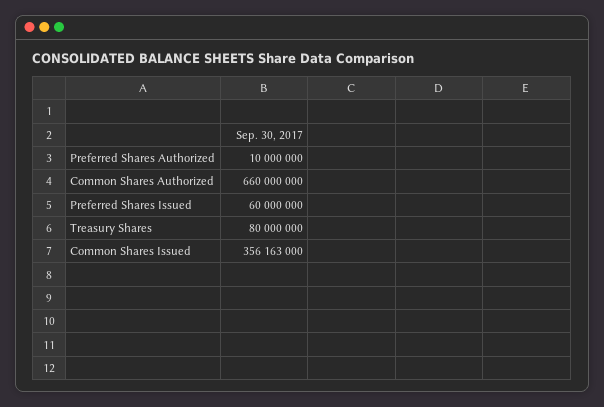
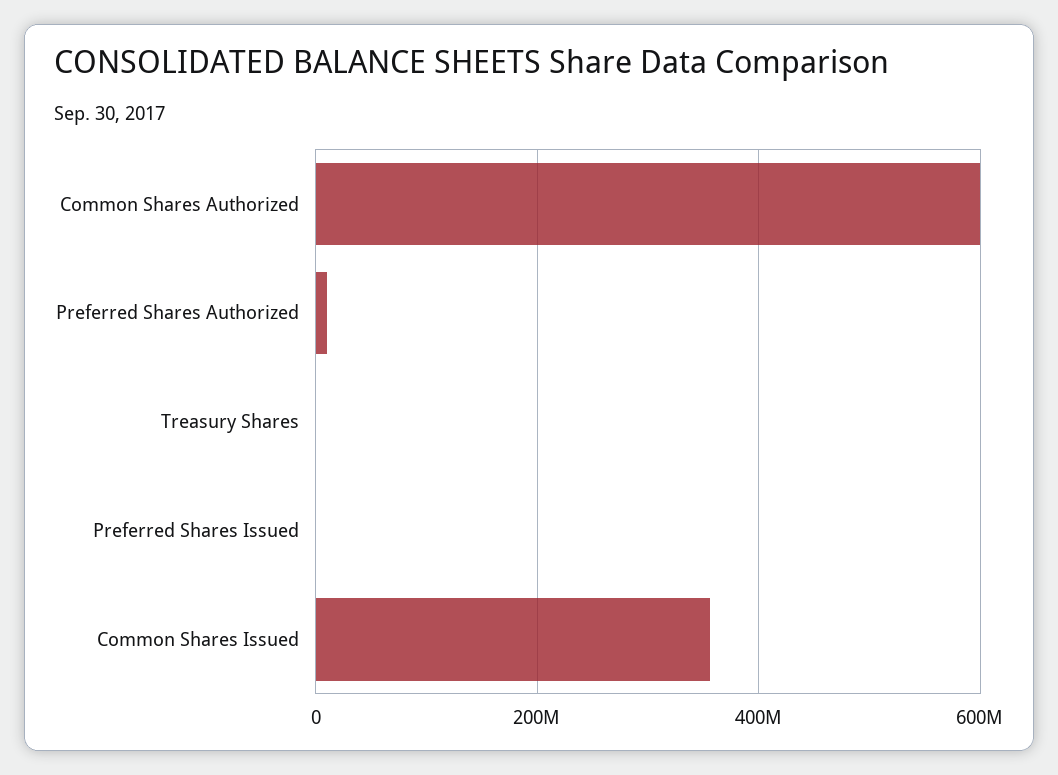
  {
    "Preferred Shares Authorized": 10000000,
-   "Common Shares Authorized": 660000000,
+   "Common Shares Authorized": 600000000,
-   "Preferred Shares Issued": 60000000,
+   "Preferred Shares Issued": 0,
-   "Treasury Shares": 80000000,
+   "Treasury Shares": 0,
    "Common Shares Issued": 356163000
  }

